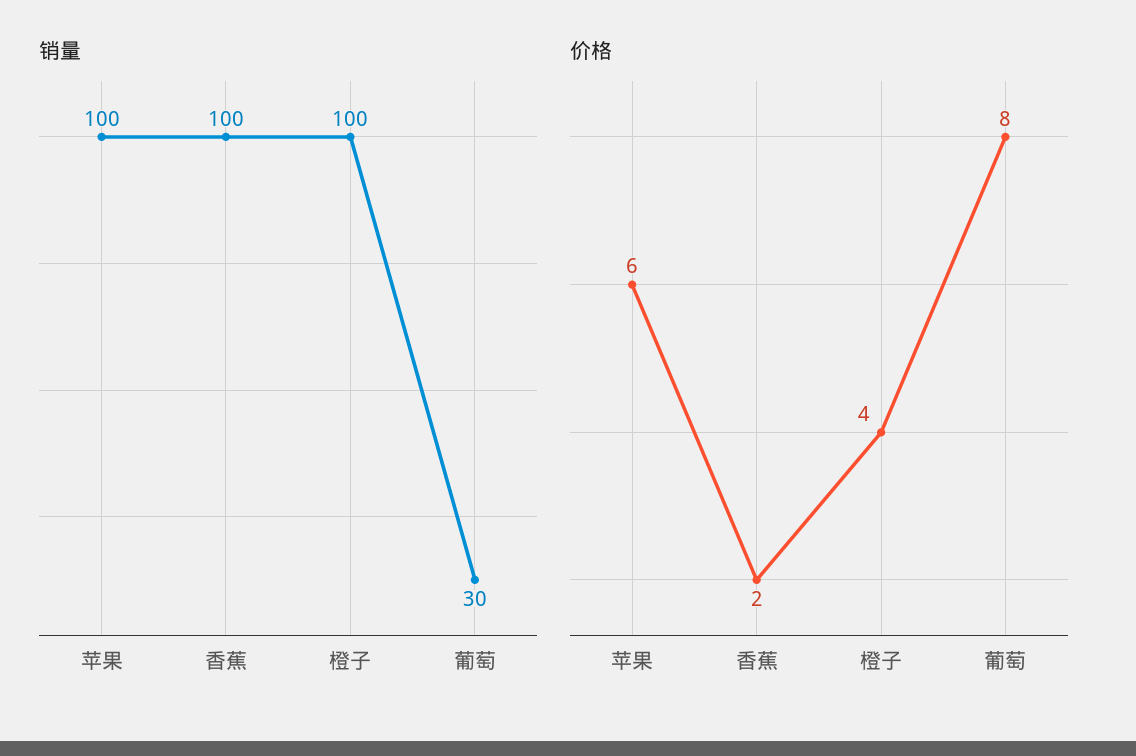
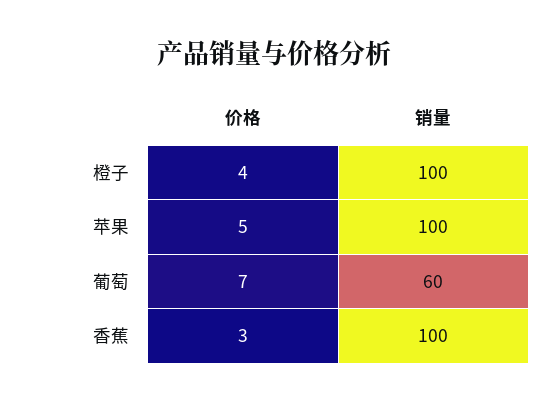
  {
    "销量": {
      "苹果": 100,
      "香蕉": 100,
      "橙子": 100,
-     "葡萄": 30
+     "葡萄": 60
    },
    "价格": {
-     "苹果": 6,
+     "苹果": 5,
-     "香蕉": 2,
+     "香蕉": 3,
      "橙子": 4,
-     "葡萄": 8
+     "葡萄": 7
    }
  }

